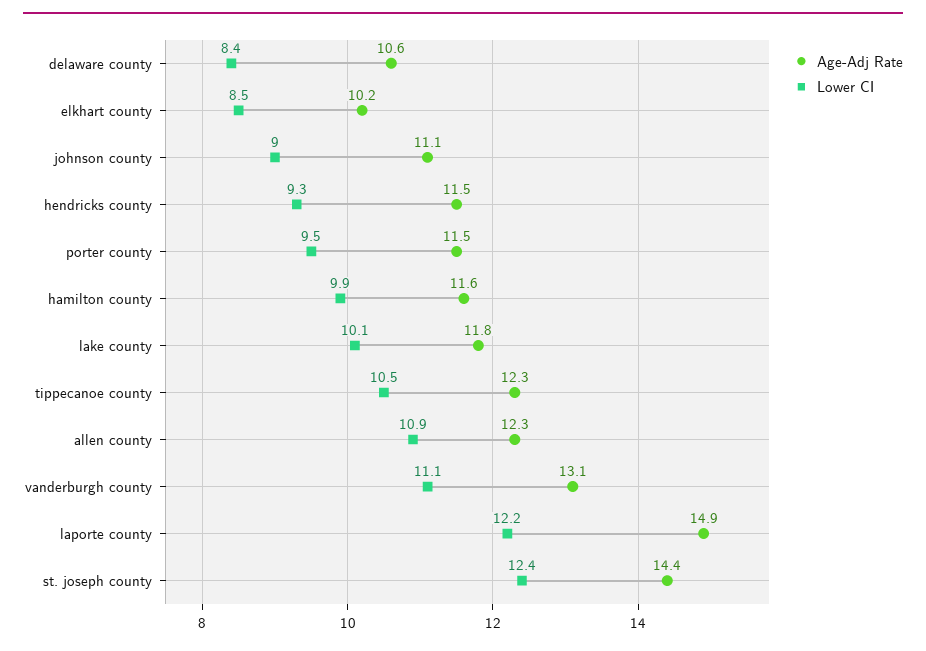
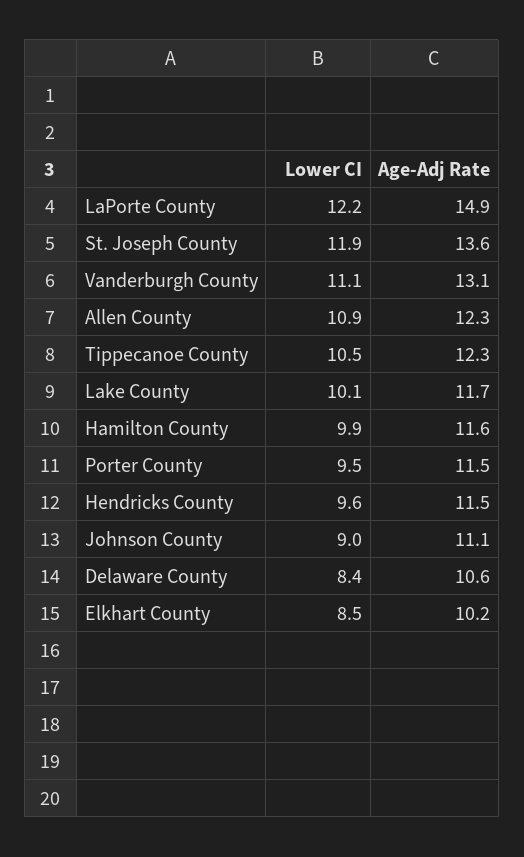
  {
    "Age-Adj Rate": {
      "delaware county": 10.6,
      "elkhart county": 10.2,
      "johnson county": 11.1,
      "hendricks county": 11.5,
      "porter county": 11.5,
      "hamilton county": 11.6,
-     "lake county": 11.8,
+     "lake county": 11.7,
      "tippecanoe county": 12.3,
      "allen county": 12.3,
      "vanderburgh county": 13.1,
      "laporte county": 14.9,
-     "st. joseph county": 14.4
+     "st. joseph county": 13.6
    },
    "Lower CI": {
      "delaware county": 8.4,
      "elkhart county": 8.5,
      "johnson county": 9,
-     "hendricks county": 9.3,
+     "hendricks county": 9.6,
      "porter county": 9.5,
      "hamilton county": 9.9,
      "lake county": 10.1,
      "tippecanoe county": 10.5,
      "allen county": 10.9,
      "vanderburgh county": 11.1,
      "laporte county": 12.2,
-     "st. joseph county": 12.4
+     "st. joseph county": 11.9
    }
  }

